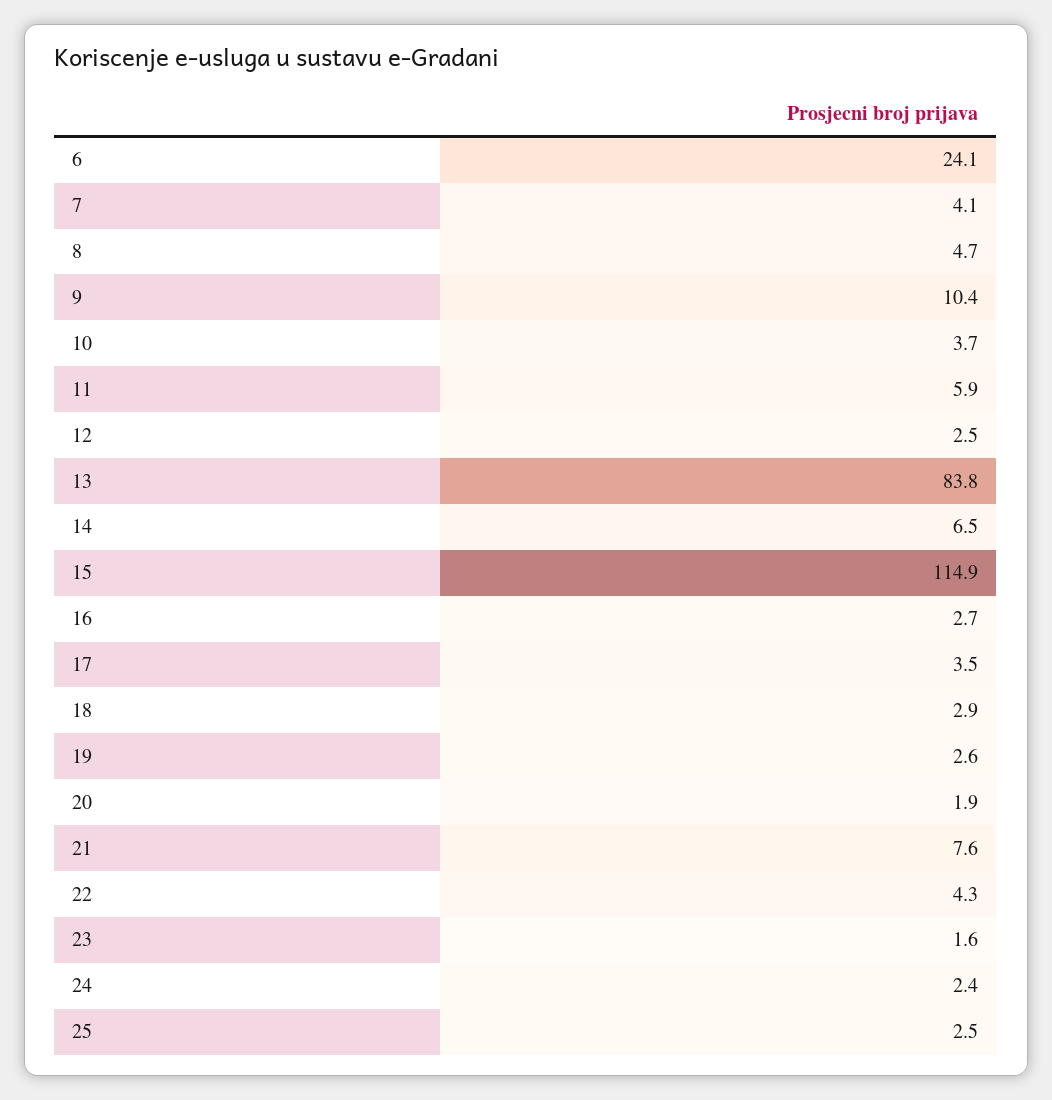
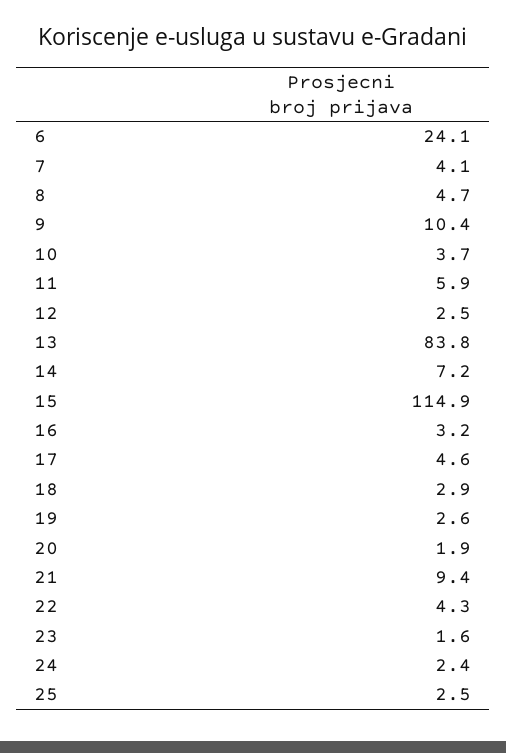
  {
    "6": 24.1,
    "7": 4.1,
    "8": 4.7,
    "9": 10.4,
    "10": 3.7,
    "11": 5.9,
    "12": 2.5,
    "13": 83.8,
-   "14": 6.5,
+   "14": 7.2,
    "15": 114.9,
-   "16": 2.7,
+   "16": 3.2,
-   "17": 3.5,
+   "17": 4.6,
    "18": 2.9,
    "19": 2.6,
    "20": 1.9,
-   "21": 7.6,
+   "21": 9.4,
    "22": 4.3,
    "23": 1.6,
    "24": 2.4,
    "25": 2.5
  }

